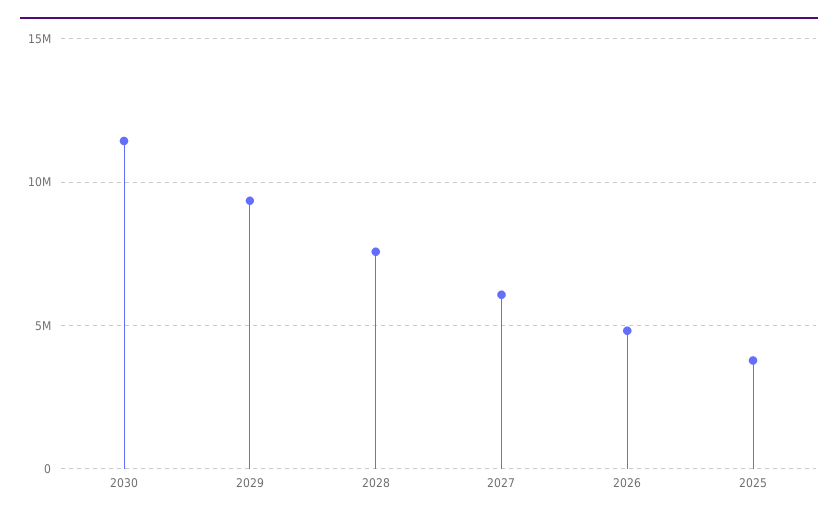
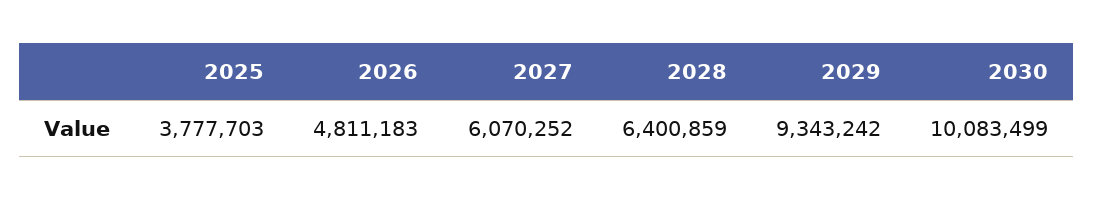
  {
-   "2030": 11500000,
+   "2030": 10083499,
    "2029": 9343242,
-   "2028": 7500000,
+   "2028": 6400859,
    "2027": 6070252,
    "2026": 4811183,
    "2025": 3777703
  }

